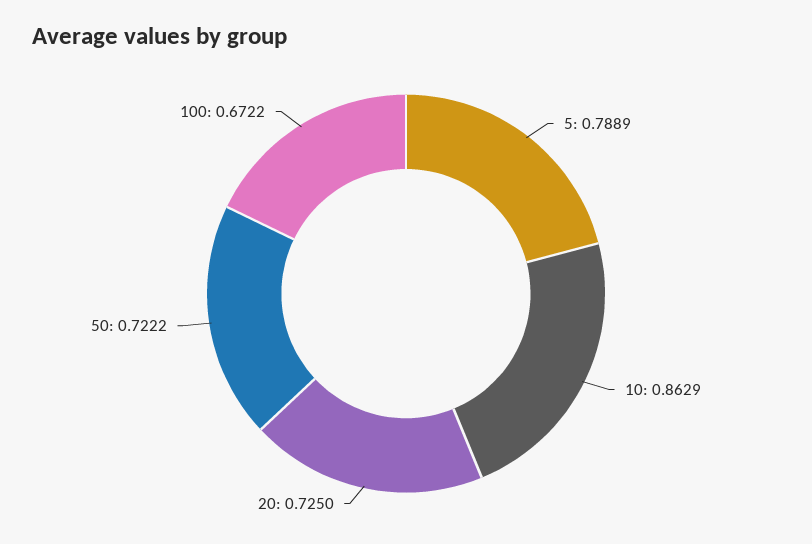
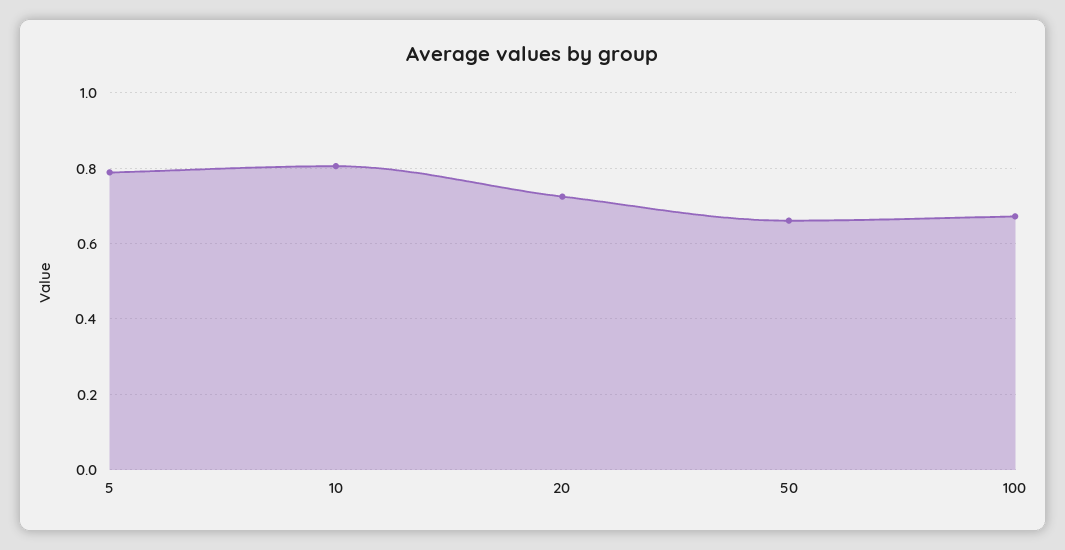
  {
    "5": 0.7889,
-   "10": 0.8629,
+   "10": 0.8,
    "20": 0.725,
-   "50": 0.7222,
+   "50": 0.66,
    "100": 0.6722
  }

